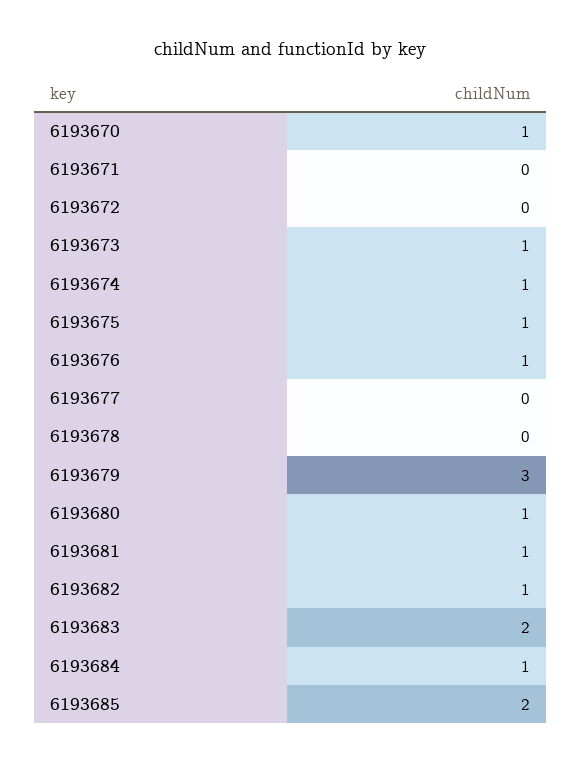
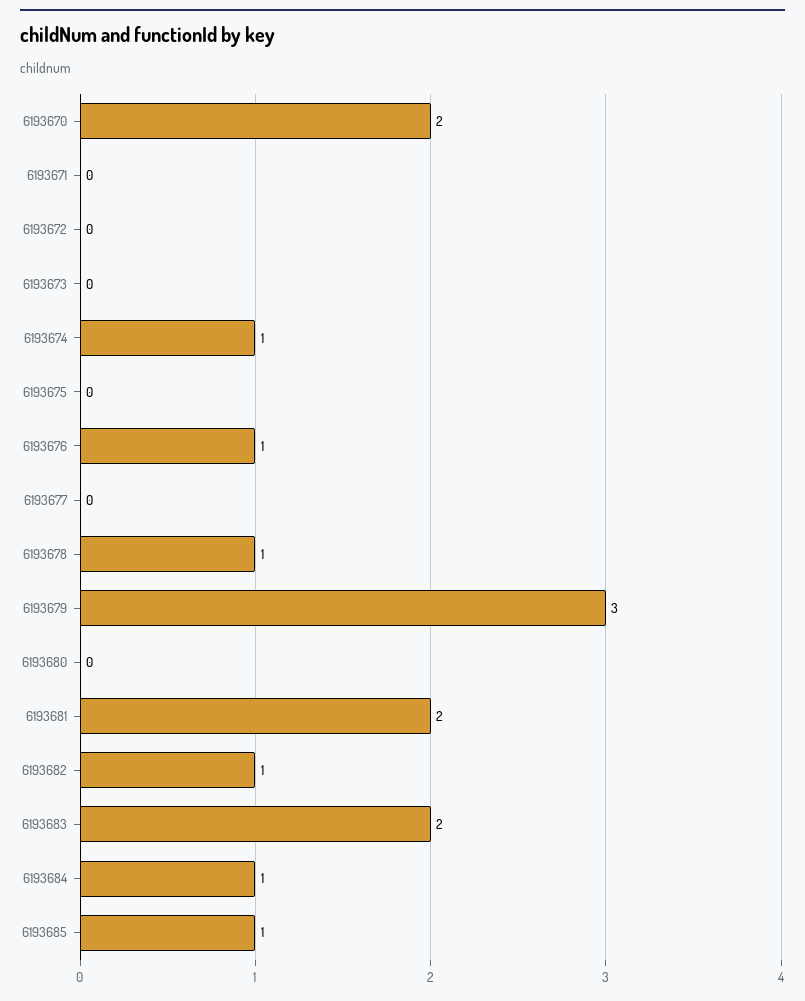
  {
-   "6193670": 1,
+   "6193670": 2,
    "6193671": 0,
    "6193672": 0,
-   "6193673": 1,
+   "6193673": 0,
    "6193674": 1,
-   "6193675": 1,
+   "6193675": 0,
    "6193676": 1,
    "6193677": 0,
-   "6193678": 0,
+   "6193678": 1,
    "6193679": 3,
-   "6193680": 1,
+   "6193680": 0,
-   "6193681": 1,
+   "6193681": 2,
    "6193682": 1,
    "6193683": 2,
    "6193684": 1,
-   "6193685": 2
+   "6193685": 1
  }

